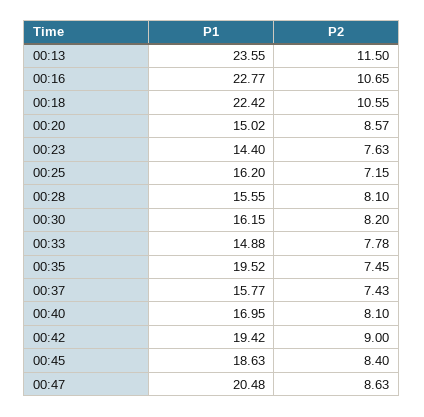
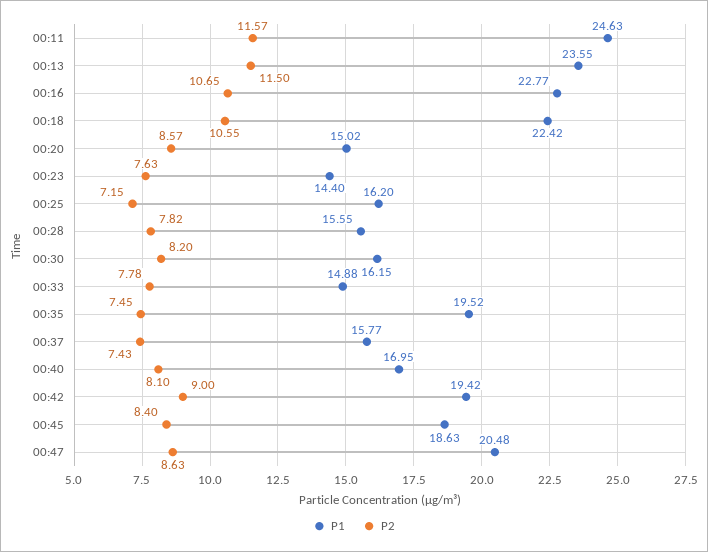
  {
    "P1": {
      "00:13": 23.55,
      "00:16": 22.77,
      "00:18": 22.42,
      "00:20": 15.02,
      "00:23": 14.4,
      "00:25": 16.2,
      "00:28": 15.55,
      "00:30": 16.15,
      "00:33": 14.88,
      "00:35": 19.52,
      "00:37": 15.77,
      "00:40": 16.95,
      "00:42": 19.42,
      "00:45": 18.63,
-     "00:47": 20.48
+     "00:47": 20.48,
+     "00:11": 24.63
    },
    "P2": {
      "00:13": 11.5,
      "00:16": 10.65,
      "00:18": 10.55,
      "00:20": 8.57,
      "00:23": 7.63,
      "00:25": 7.15,
-     "00:28": 8.1,
+     "00:28": 7.82,
      "00:30": 8.2,
      "00:33": 7.78,
      "00:35": 7.45,
      "00:37": 7.43,
      "00:40": 8.1,
      "00:42": 9,
      "00:45": 8.4,
-     "00:47": 8.63
+     "00:47": 8.63,
+     "00:11": 11.57
    }
  }

